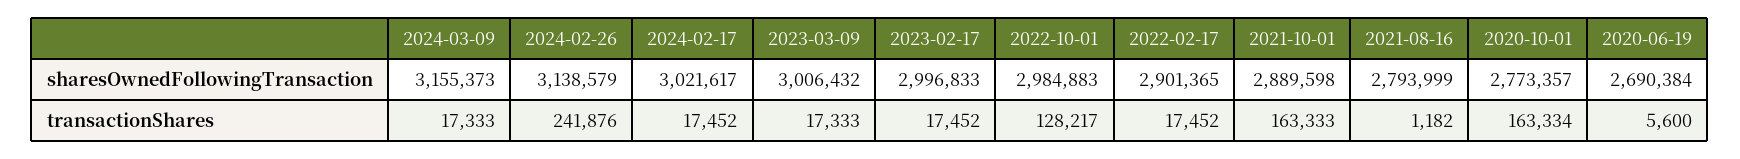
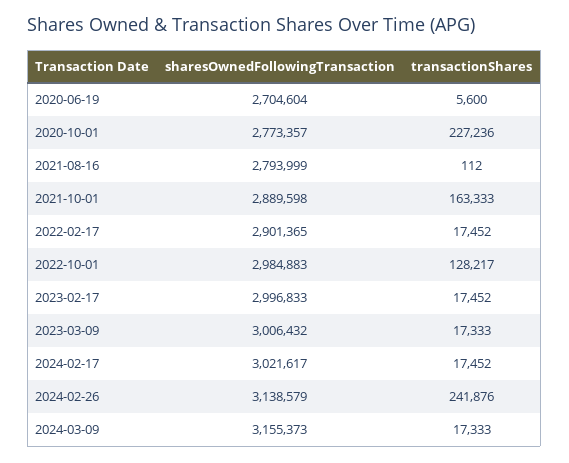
  {
    "2024-03-09": {
      "sharesOwnedFollowingTransaction": 3155373,
      "transactionShares": 17333
    },
    "2024-02-26": {
      "sharesOwnedFollowingTransaction": 3138579,
      "transactionShares": 241876
    },
    "2024-02-17": {
      "sharesOwnedFollowingTransaction": 3021617,
      "transactionShares": 17452
    },
    "2023-03-09": {
      "sharesOwnedFollowingTransaction": 3006432,
      "transactionShares": 17333
    },
    "2023-02-17": {
      "sharesOwnedFollowingTransaction": 2996833,
      "transactionShares": 17452
    },
    "2022-10-01": {
      "sharesOwnedFollowingTransaction": 2984883,
      "transactionShares": 128217
    },
    "2022-02-17": {
      "sharesOwnedFollowingTransaction": 2901365,
      "transactionShares": 17452
    },
    "2021-10-01": {
      "sharesOwnedFollowingTransaction": 2889598,
      "transactionShares": 163333
    },
    "2021-08-16": {
      "sharesOwnedFollowingTransaction": 2793999,
-     "transactionShares": 1182
+     "transactionShares": 112
    },
    "2020-10-01": {
      "sharesOwnedFollowingTransaction": 2773357,
-     "transactionShares": 163334
+     "transactionShares": 227236
    },
    "2020-06-19": {
-     "sharesOwnedFollowingTransaction": 2690384,
+     "sharesOwnedFollowingTransaction": 2704604,
      "transactionShares": 5600
    }
  }

